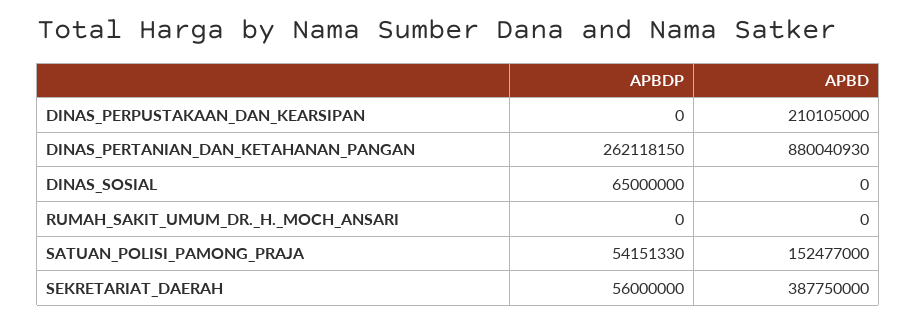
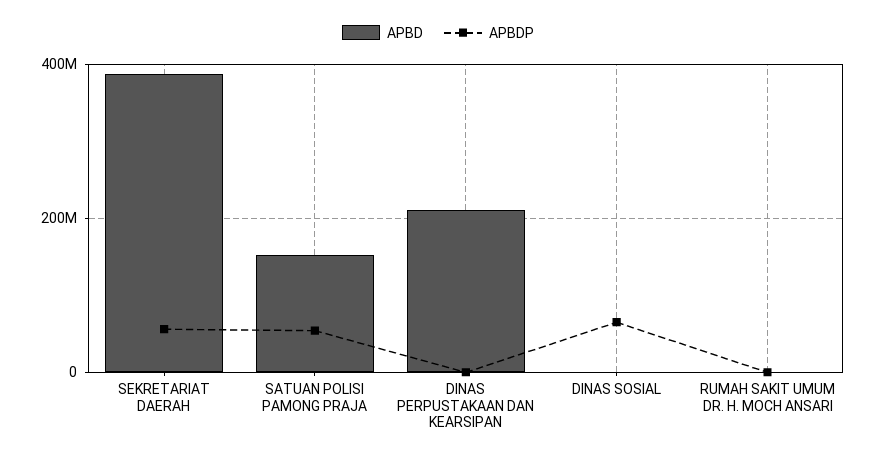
  {
    "APBDP": {
      "DINAS_PERPUSTAKAAN_DAN_KEARSIPAN": 0,
-     "DINAS_PERTANIAN_DAN_KETAHANAN_PANGAN": 262118150,
      "DINAS_SOSIAL": 65000000,
      "RUMAH_SAKIT_UMUM_DR._H._MOCH_ANSARI": 0,
      "SATUAN_POLISI_PAMONG_PRAJA": 54151330,
      "SEKRETARIAT_DAERAH": 56000000
    },
    "APBD": {
      "DINAS_PERPUSTAKAAN_DAN_KEARSIPAN": 210105000,
-     "DINAS_PERTANIAN_DAN_KETAHANAN_PANGAN": 880040930,
      "DINAS_SOSIAL": 0,
      "RUMAH_SAKIT_UMUM_DR._H._MOCH_ANSARI": 0,
      "SATUAN_POLISI_PAMONG_PRAJA": 152477000,
      "SEKRETARIAT_DAERAH": 387750000
    }
  }

